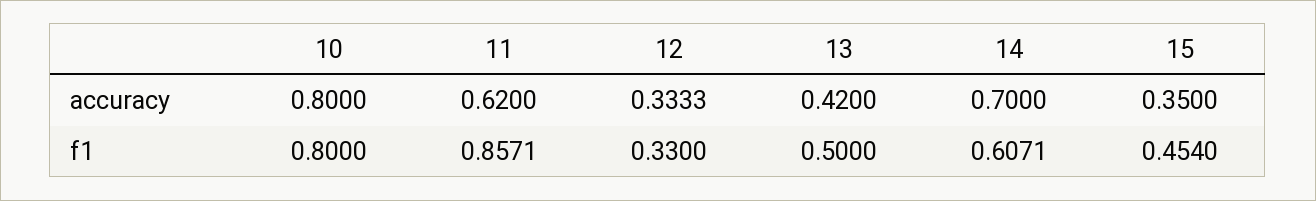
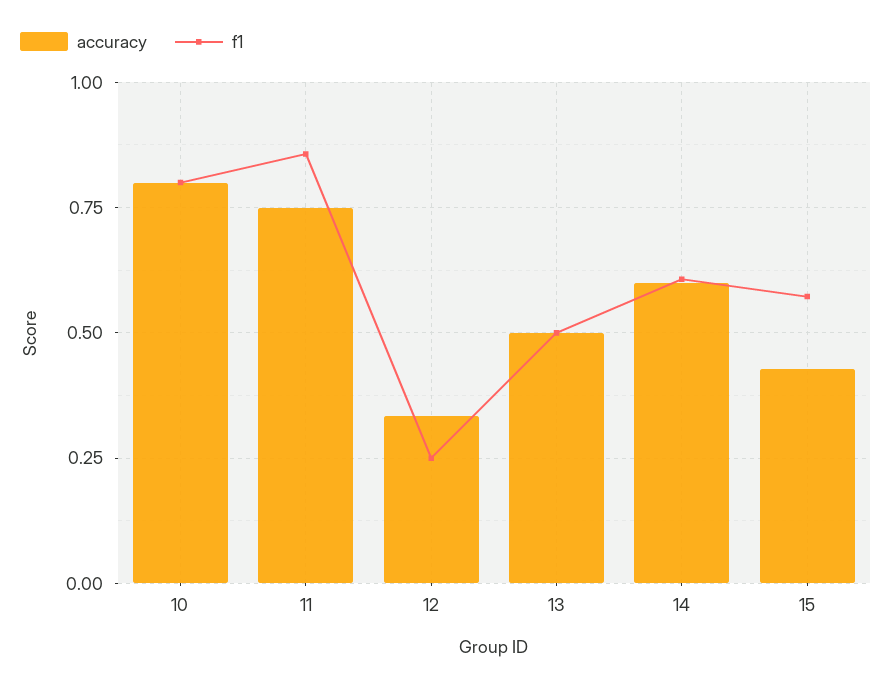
  {
    "accuracy": {
      "10": 0.8,
-     "11": 0.62,
+     "11": 0.75,
      "12": 0.3333,
-     "13": 0.42,
+     "13": 0.5,
-     "14": 0.7,
+     "14": 0.6,
-     "15": 0.35
+     "15": 0.425
    },
    "f1": {
      "10": 0.8,
      "11": 0.8571,
-     "12": 0.33,
+     "12": 0.25,
      "13": 0.5,
      "14": 0.6071,
-     "15": 0.454
+     "15": 0.575
    }
  }

